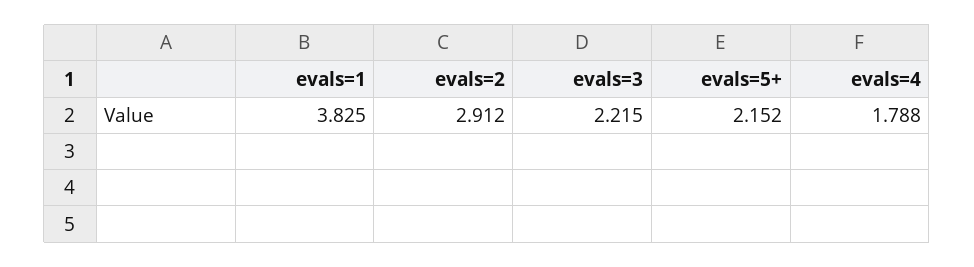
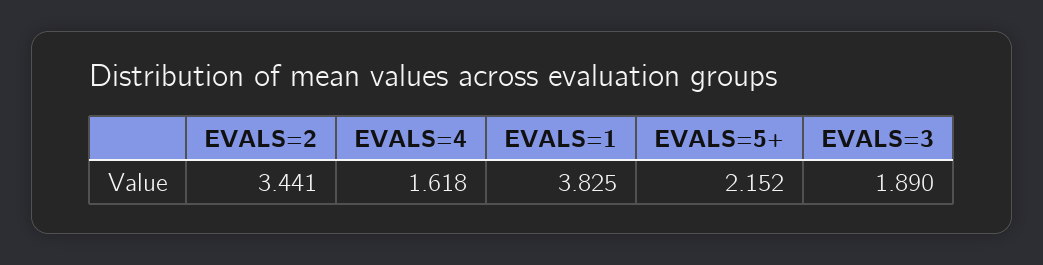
  {
    "evals=1": 3.825,
-   "evals=2": 2.912,
+   "evals=2": 3.441,
-   "evals=3": 2.215,
+   "evals=3": 1.89,
    "evals=5+": 2.152,
-   "evals=4": 1.788
+   "evals=4": 1.618
  }

